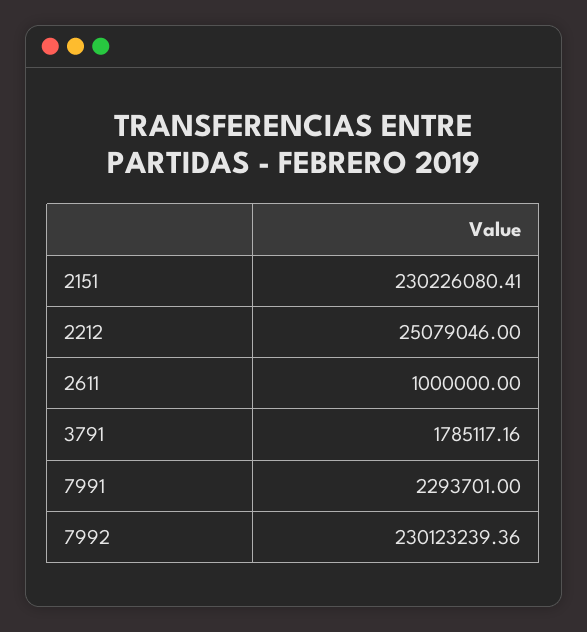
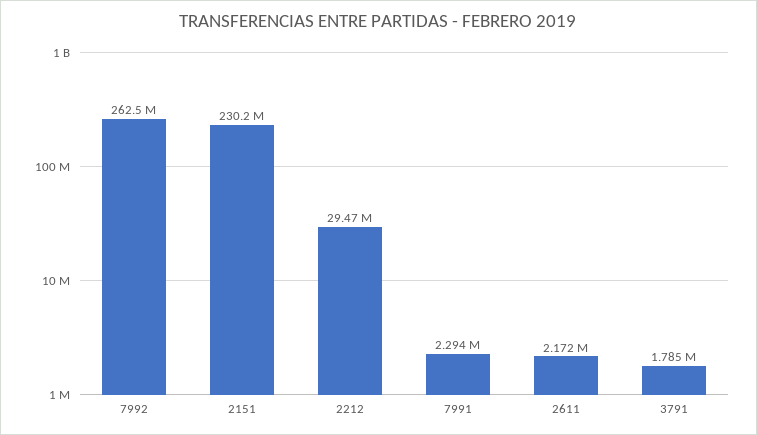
  {
    "2151": 230226080.41,
-   "2212": 25079046,
+   "2212": 29470000,
-   "2611": 1000000,
+   "2611": 2172000,
    "3791": 1785117.16,
    "7991": 2293701,
-   "7992": 230123239.36
+   "7992": 262500000
  }

